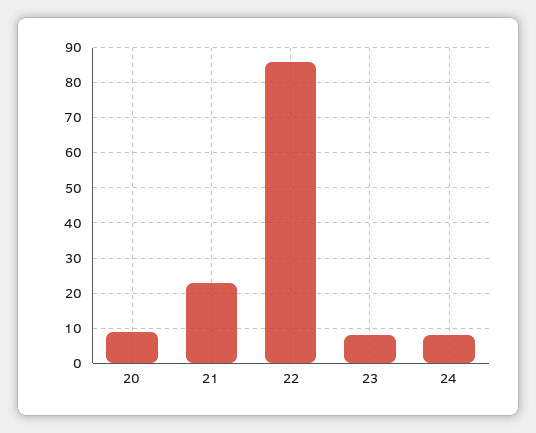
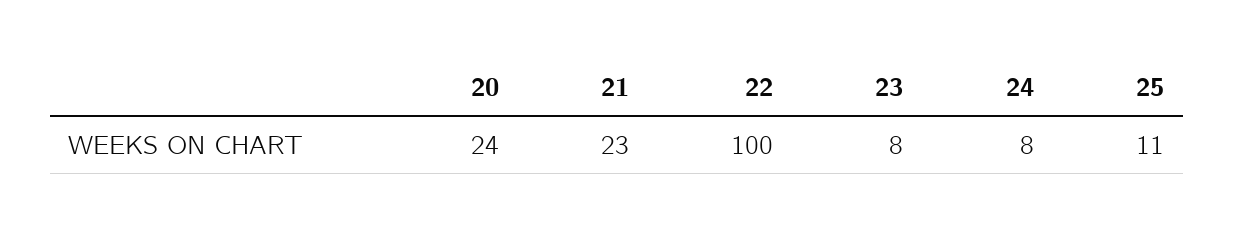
  {
-   "20": 10,
+   "20": 24,
    "21": 23,
-   "22": 85,
+   "22": 100,
    "23": 8,
-   "24": 8
+   "24": 8,
+   "25": 11
  }

